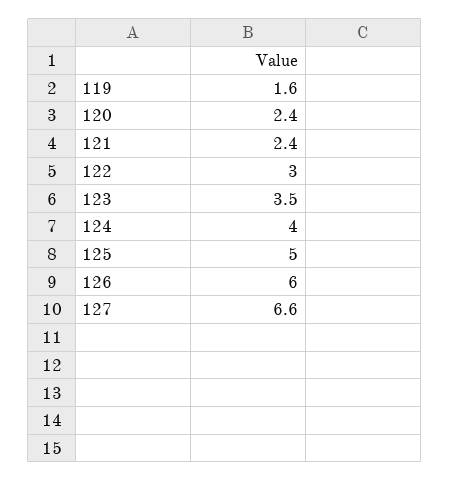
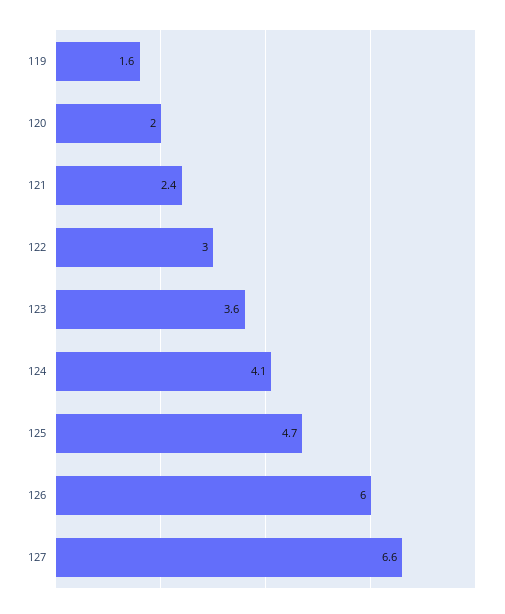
  {
    "119": 1.6,
-   "120": 2.4,
+   "120": 2,
    "121": 2.4,
    "122": 3,
-   "123": 3.5,
+   "123": 3.6,
-   "124": 4,
+   "124": 4.1,
-   "125": 5,
+   "125": 4.7,
    "126": 6,
    "127": 6.6
  }

